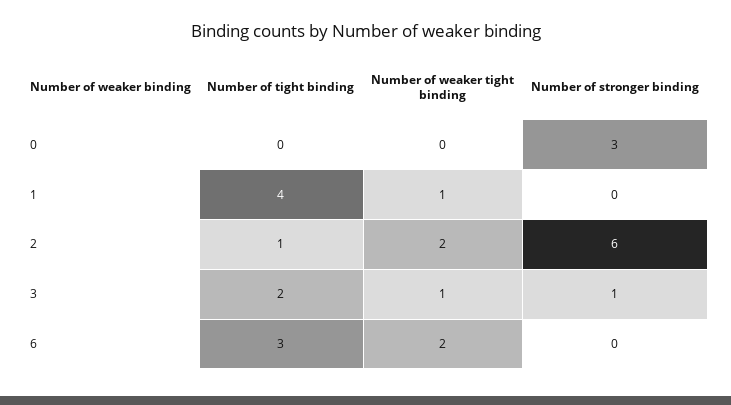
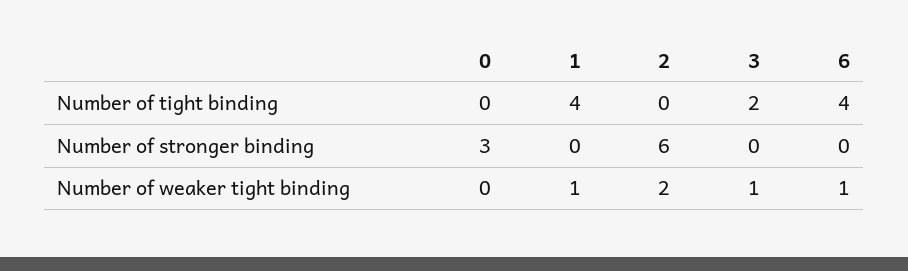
  {
    "Number of tight binding": {
      "0": 0,
      "1": 4,
-     "2": 1,
+     "2": 0,
      "3": 2,
-     "6": 3
+     "6": 4
    },
    "Number of weaker tight binding": {
      "0": 0,
      "1": 1,
      "2": 2,
      "3": 1,
-     "6": 2
+     "6": 1
    },
    "Number of stronger binding": {
      "0": 3,
      "1": 0,
      "2": 6,
-     "3": 1,
+     "3": 0,
      "6": 0
    }
  }

